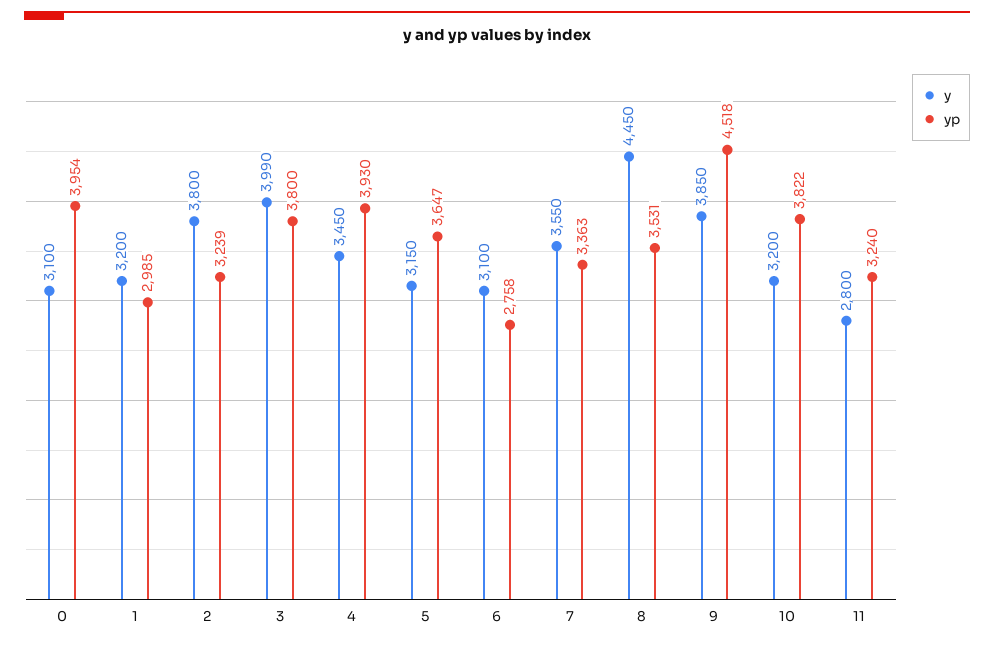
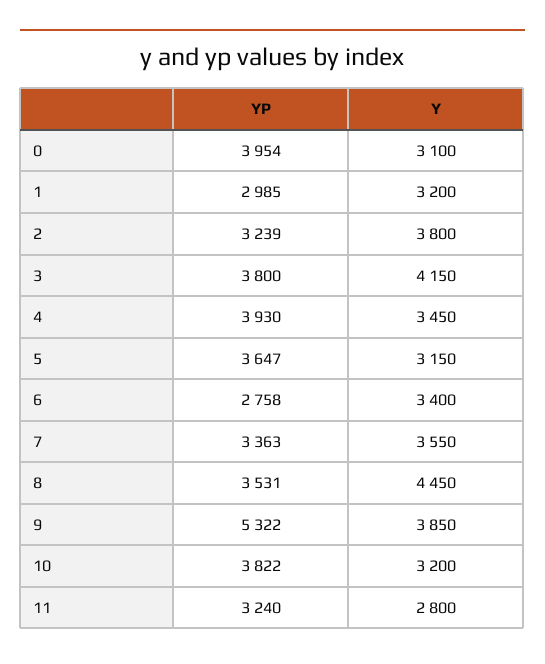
  {
    "y": {
      "0": 3100,
      "1": 3200,
      "2": 3800,
-     "3": 3990,
+     "3": 4150,
      "4": 3450,
      "5": 3150,
-     "6": 3100,
+     "6": 3400,
      "7": 3550,
      "8": 4450,
      "9": 3850,
      "10": 3200,
      "11": 2800
    },
    "yp": {
      "0": 3954,
      "1": 2985,
      "2": 3239,
      "3": 3800,
      "4": 3930,
      "5": 3647,
      "6": 2758,
      "7": 3363,
      "8": 3531,
-     "9": 4518,
+     "9": 5322,
      "10": 3822,
      "11": 3240
    }
  }

